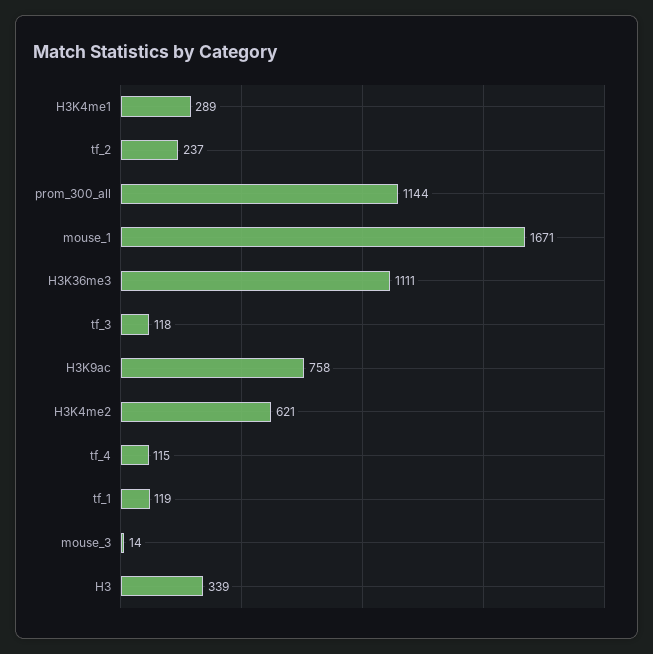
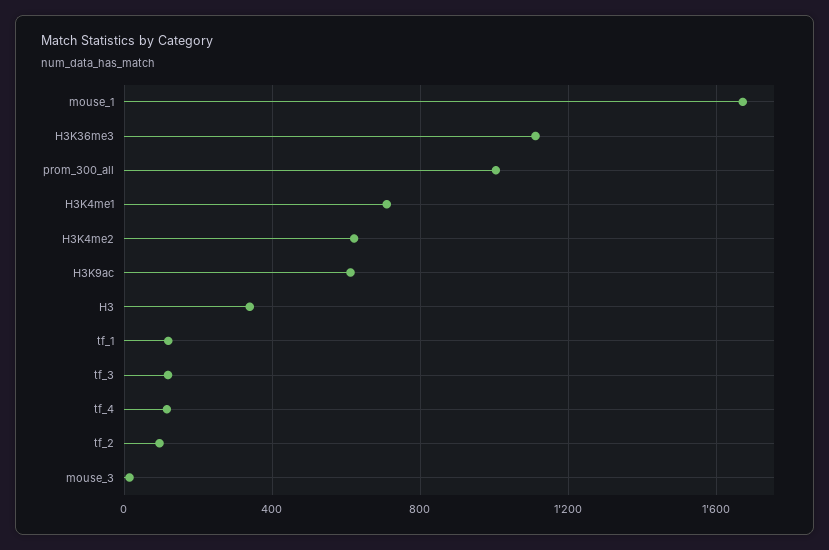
  {
-   "H3K4me1": 289,
+   "H3K4me1": 700,
-   "tf_2": 237,
+   "tf_2": 100,
-   "prom_300_all": 1144,
+   "prom_300_all": 1000,
    "mouse_1": 1671,
    "H3K36me3": 1111,
    "tf_3": 118,
-   "H3K9ac": 758,
+   "H3K9ac": 600,
    "H3K4me2": 621,
    "tf_4": 115,
    "tf_1": 119,
    "mouse_3": 14,
    "H3": 339
  }

